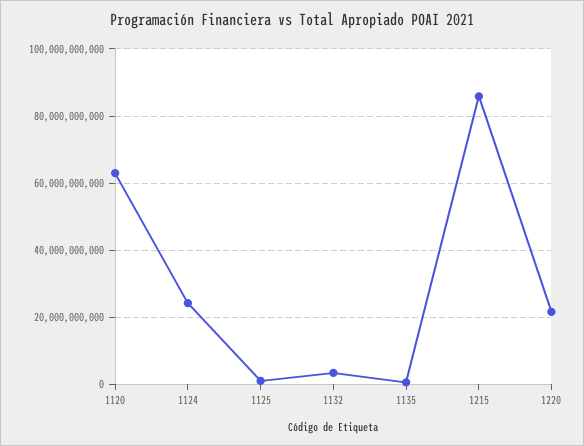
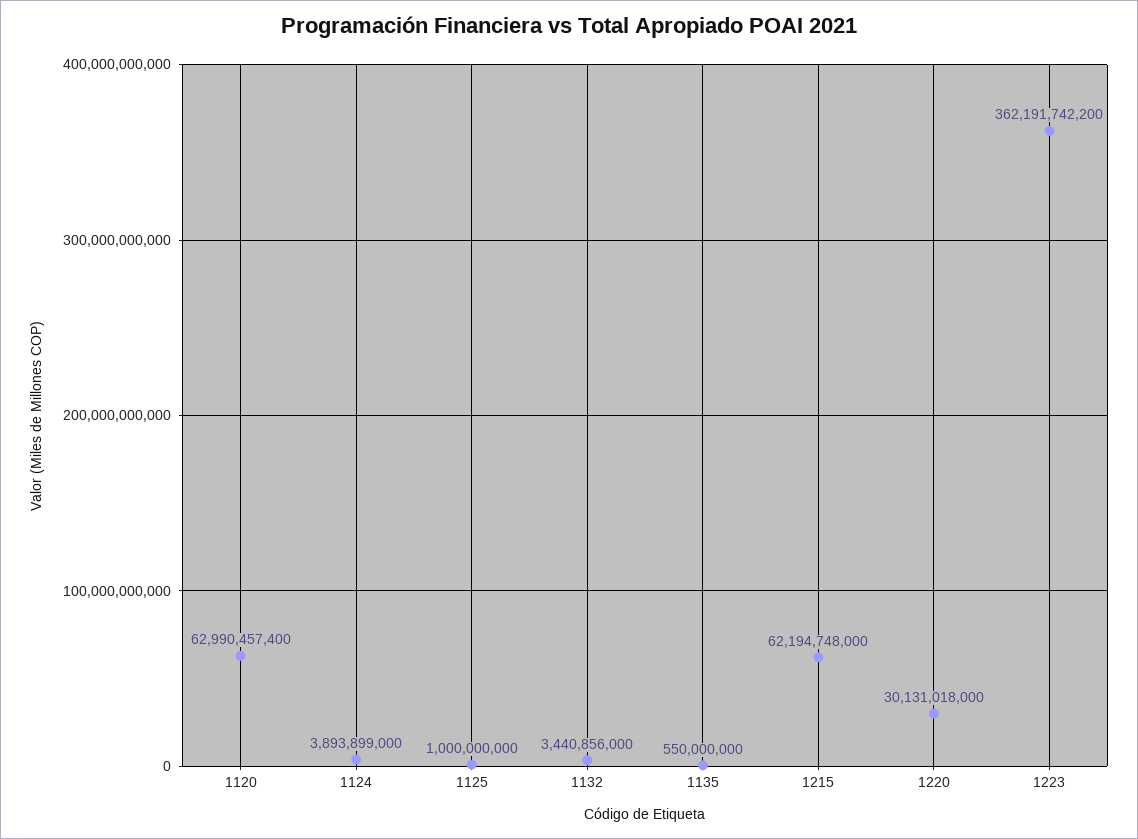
  {
    "1120": 62990457400,
-   "1124": 24000000000,
+   "1124": 3893899000,
    "1125": 1000000000,
    "1132": 3440856000,
    "1135": 550000000,
-   "1215": 86000000000,
+   "1215": 62194748000,
-   "1220": 22000000000
+   "1220": 30131018000,
+   "1223": 362191742200
  }

